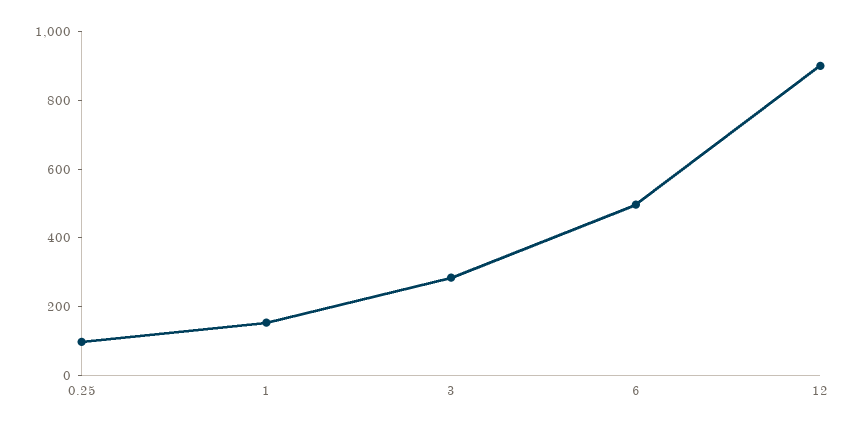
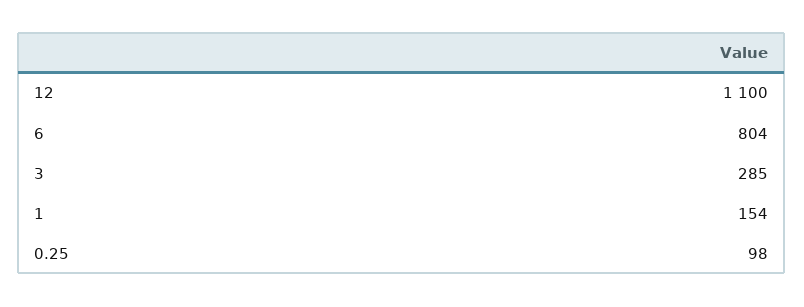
  {
    "0.25": 98,
    "1": 154,
    "3": 285,
-   "6": 500,
+   "6": 804,
-   "12": 900
+   "12": 1100
  }

